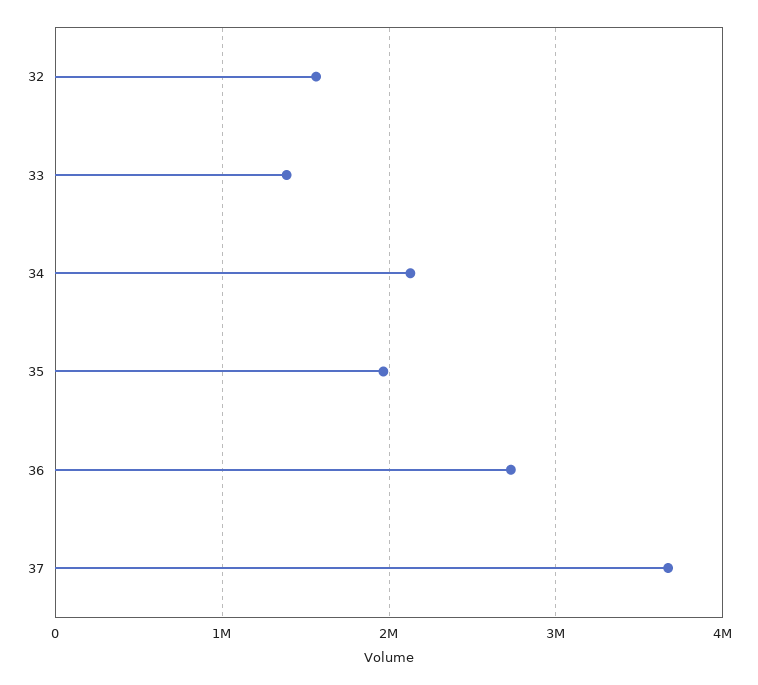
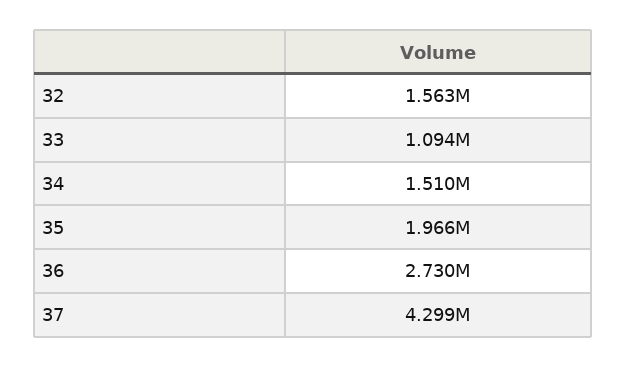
  {
    "32": 1563000,
-   "33": 1400000,
+   "33": 1094000,
-   "34": 2100000,
+   "34": 1510000,
    "35": 1966000,
    "36": 2730000,
-   "37": 3700000
+   "37": 4299000
  }

